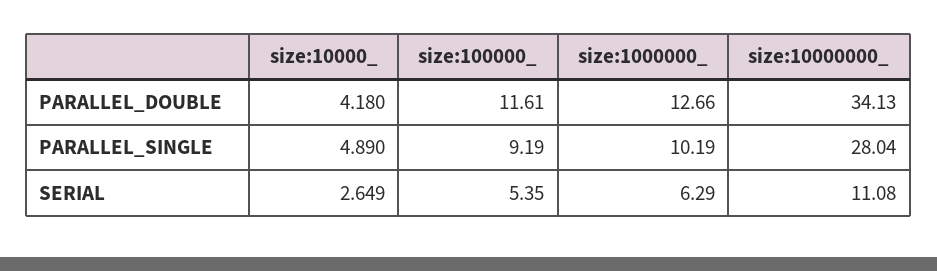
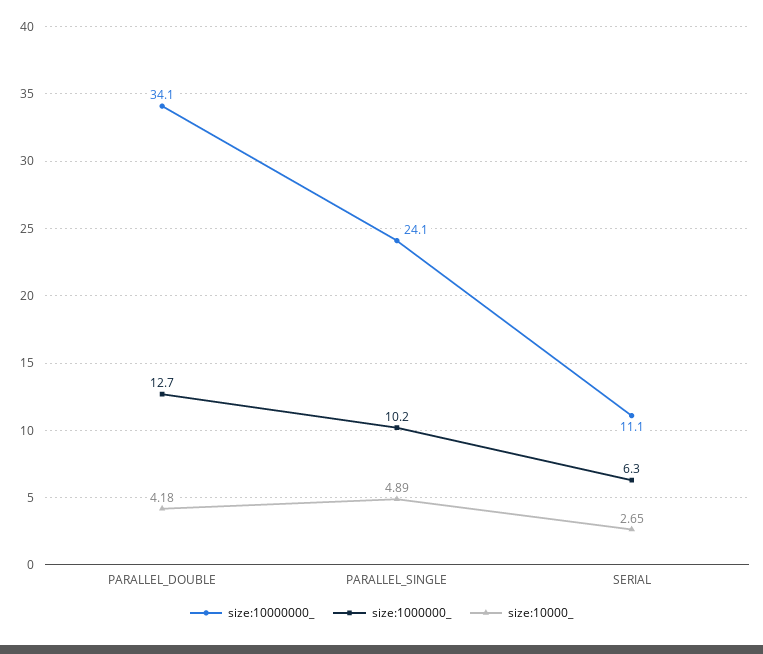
  {
    "size:10000_": {
      "PARALLEL_DOUBLE": 4.18,
      "PARALLEL_SINGLE": 4.89,
      "SERIAL": 2.649
    },
-   "size:100000_": {
-     "PARALLEL_DOUBLE": 11.61,
-     "PARALLEL_SINGLE": 9.19,
-     "SERIAL": 5.35
-   },
    "size:1000000_": {
      "PARALLEL_DOUBLE": 12.66,
      "PARALLEL_SINGLE": 10.19,
      "SERIAL": 6.29
    },
    "size:10000000_": {
      "PARALLEL_DOUBLE": 34.13,
-     "PARALLEL_SINGLE": 28.04,
+     "PARALLEL_SINGLE": 24.1,
      "SERIAL": 11.08
    }
  }

